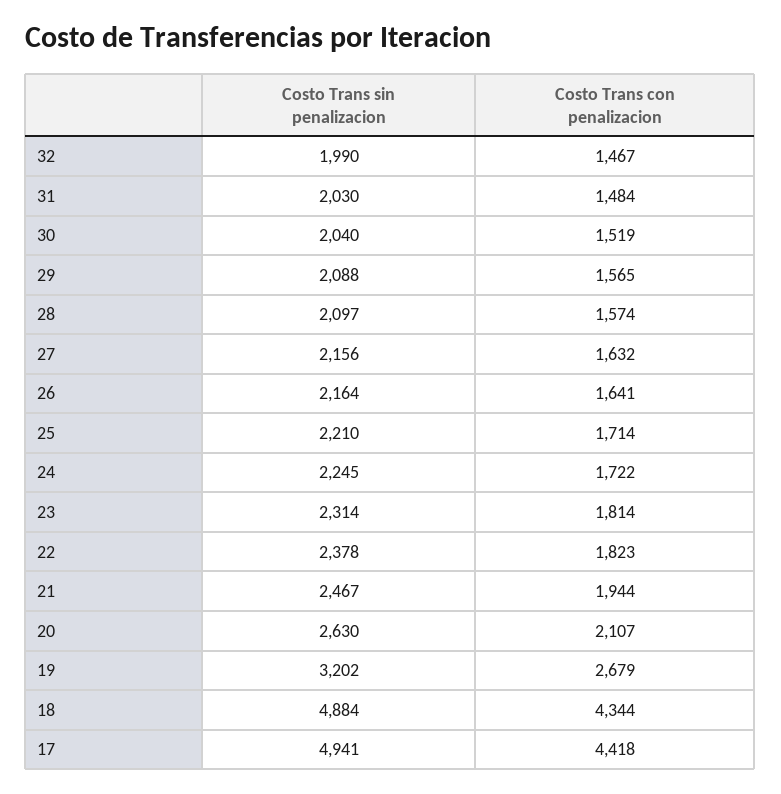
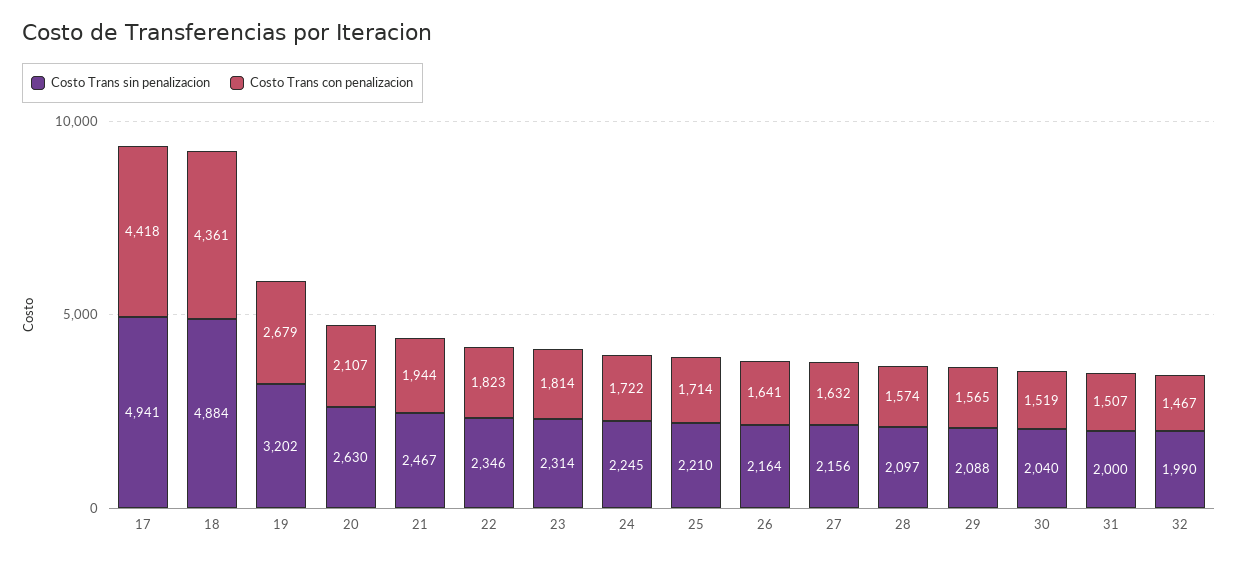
  {
    "Costo Trans sin penalizacion": {
      "32": 1990,
-     "31": 2030,
+     "31": 2000,
      "30": 2040,
      "29": 2088,
      "28": 2097,
      "27": 2156,
      "26": 2164,
      "25": 2210,
      "24": 2245,
      "23": 2314,
-     "22": 2378,
+     "22": 2346,
      "21": 2467,
      "20": 2630,
      "19": 3202,
      "18": 4884,
      "17": 4941
    },
    "Costo Trans con penalizacion": {
      "32": 1467,
-     "31": 1484,
+     "31": 1507,
      "30": 1519,
      "29": 1565,
      "28": 1574,
      "27": 1632,
      "26": 1641,
      "25": 1714,
      "24": 1722,
      "23": 1814,
      "22": 1823,
      "21": 1944,
      "20": 2107,
      "19": 2679,
-     "18": 4344,
+     "18": 4361,
      "17": 4418
    }
  }

